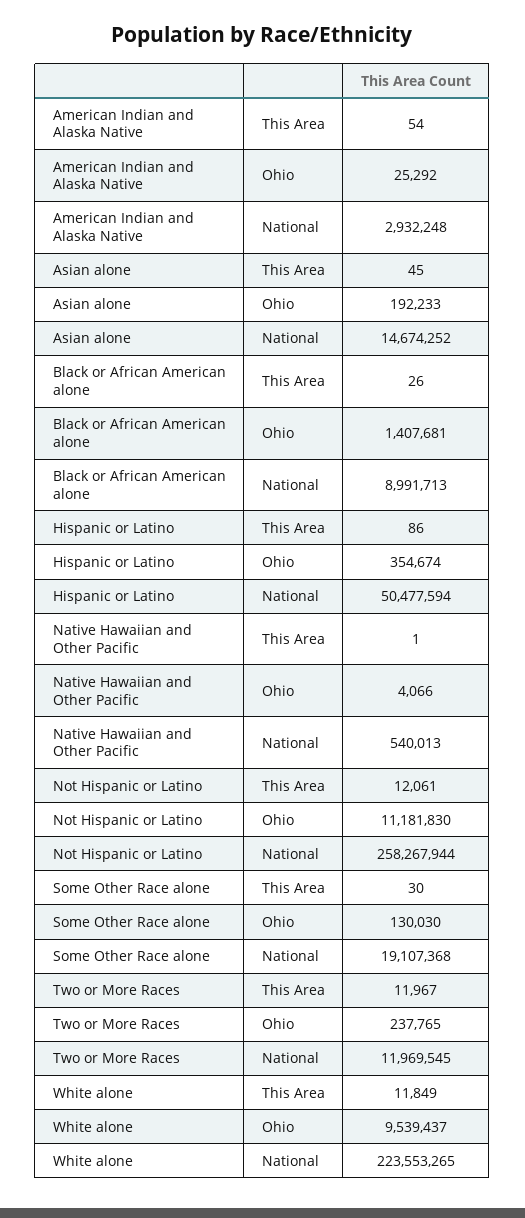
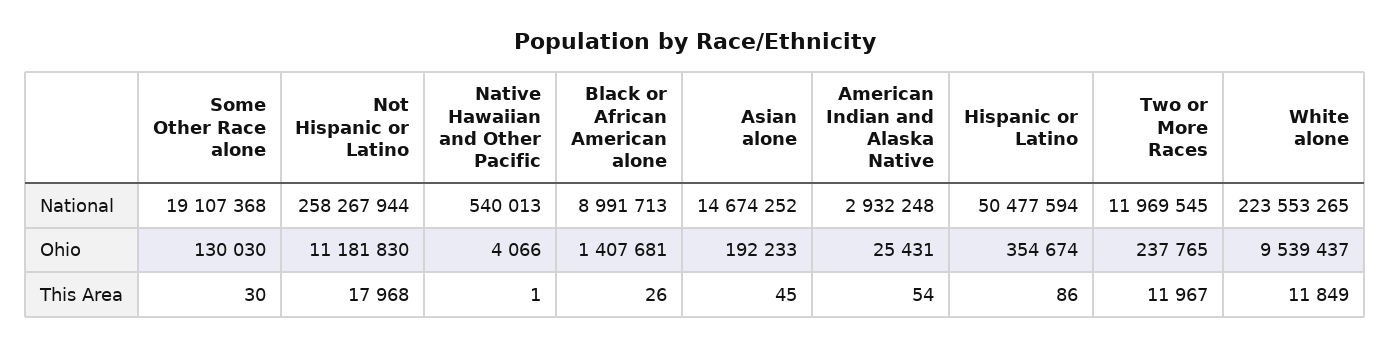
  {
    "American Indian and Alaska Native": {
      "This Area": 54,
-     "Ohio": 25292,
+     "Ohio": 25431,
      "National": 2932248
    },
    "Asian alone": {
      "This Area": 45,
      "Ohio": 192233,
      "National": 14674252
    },
    "Black or African American alone": {
      "This Area": 26,
      "Ohio": 1407681,
      "National": 8991713
    },
    "Hispanic or Latino": {
      "This Area": 86,
      "Ohio": 354674,
      "National": 50477594
    },
    "Native Hawaiian and Other Pacific": {
      "This Area": 1,
      "Ohio": 4066,
      "National": 540013
    },
    "Not Hispanic or Latino": {
-     "This Area": 12061,
+     "This Area": 17968,
      "Ohio": 11181830,
      "National": 258267944
    },
    "Some Other Race alone": {
      "This Area": 30,
      "Ohio": 130030,
      "National": 19107368
    },
    "Two or More Races": {
      "This Area": 11967,
      "Ohio": 237765,
      "National": 11969545
    },
    "White alone": {
      "This Area": 11849,
      "Ohio": 9539437,
      "National": 223553265
    }
  }

